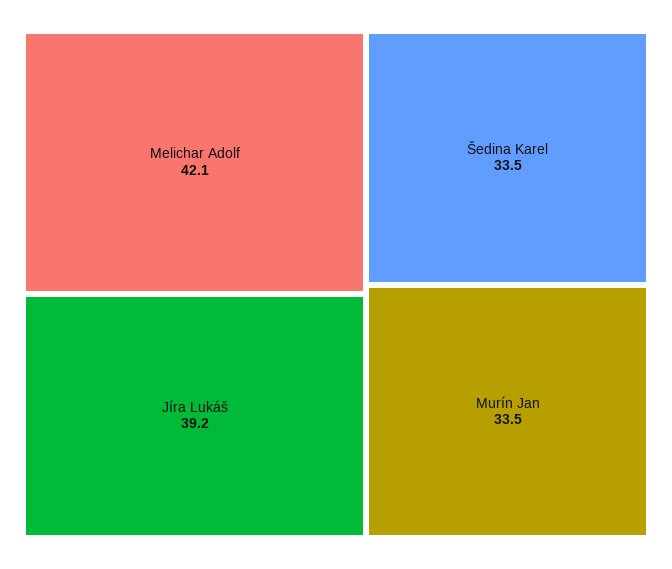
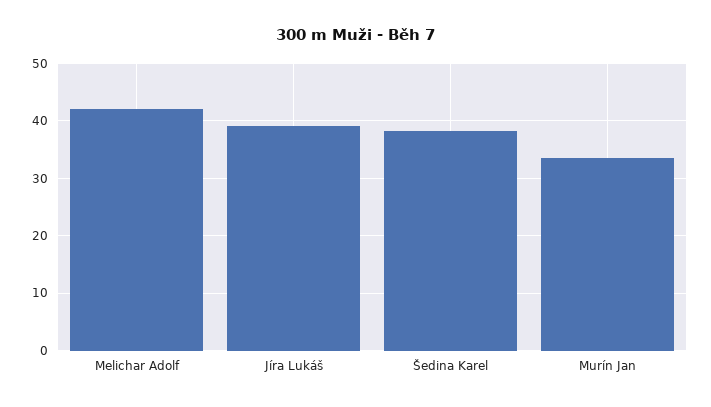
  {
    "Melichar Adolf": 42.1,
    "Jíra Lukáš": 39.2,
-   "Šedina Karel": 33.5,
+   "Šedina Karel": 38,
    "Murín Jan": 33.5
  }

